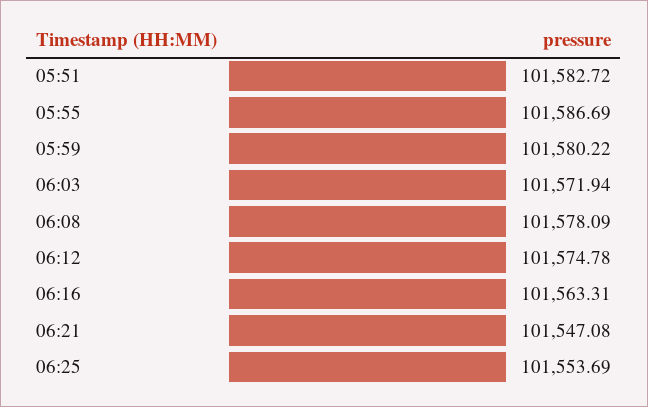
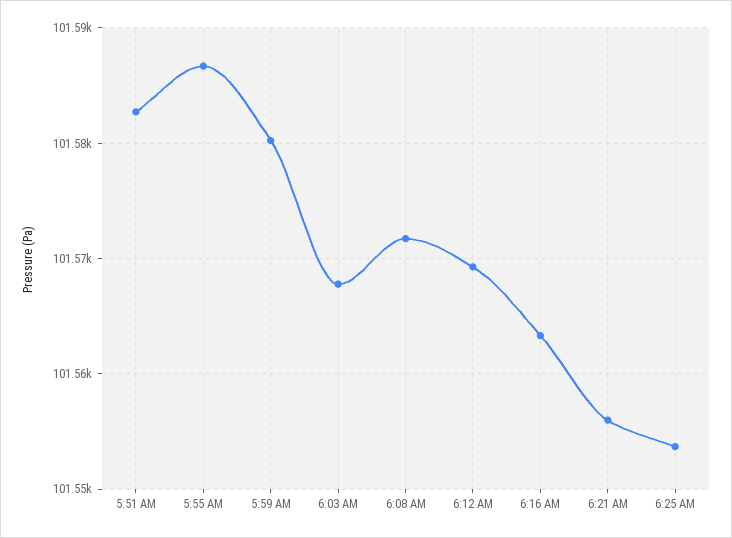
  {
    "05:51": 101582.72,
    "05:55": 101586.69,
    "05:59": 101580.22,
-   "06:03": 101571.94,
+   "06:03": 101568,
-   "06:08": 101578.09,
+   "06:08": 101572,
-   "06:12": 101574.78,
+   "06:12": 101569,
    "06:16": 101563.31,
-   "06:21": 101547.08,
+   "06:21": 101556,
    "06:25": 101553.69
  }

